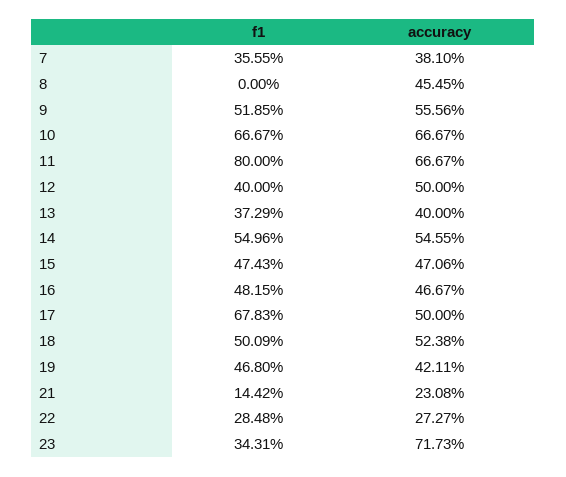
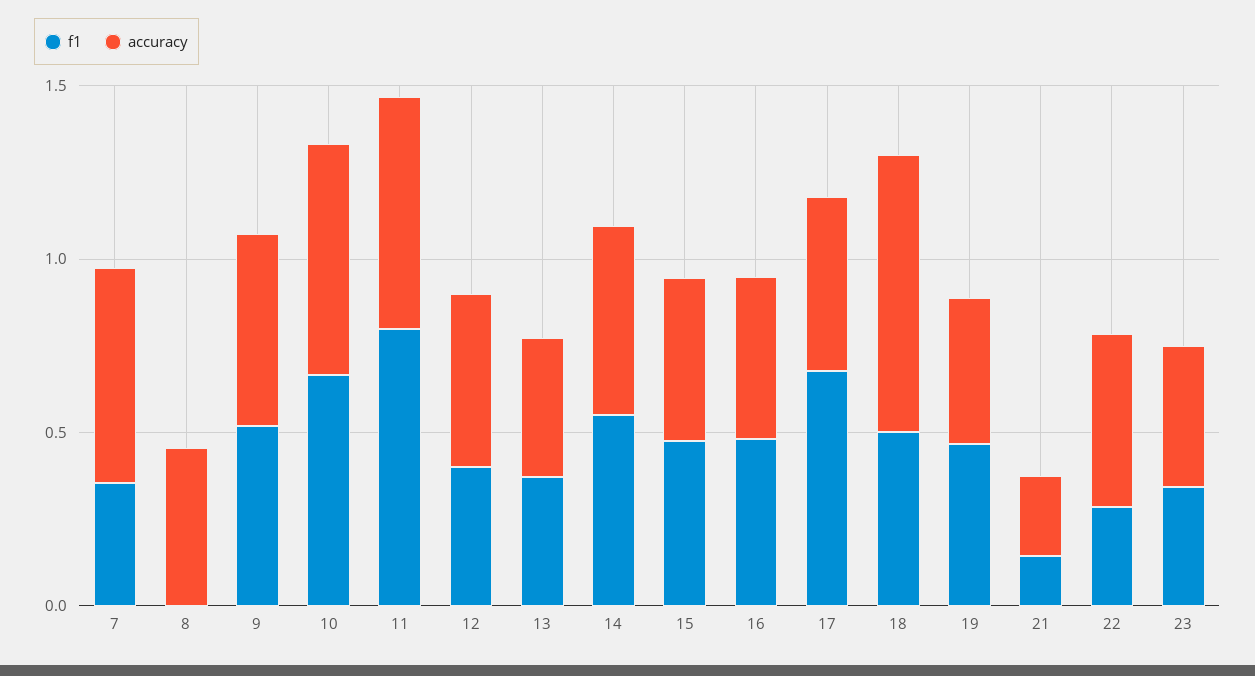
  {
    "f1": {
      "7": 0.3555,
      "8": 0,
      "9": 0.5185,
      "10": 0.6667,
      "11": 0.8,
      "12": 0.4,
      "13": 0.3729,
      "14": 0.5496,
      "15": 0.4743,
      "16": 0.4815,
      "17": 0.6783,
      "18": 0.5009,
      "19": 0.468,
      "21": 0.1442,
      "22": 0.2848,
      "23": 0.3431
    },
    "accuracy": {
-     "7": 0.381,
+     "7": 0.6,
      "8": 0.4545,
      "9": 0.5556,
      "10": 0.6667,
      "11": 0.6667,
      "12": 0.5,
      "13": 0.4,
      "14": 0.5455,
      "15": 0.4706,
      "16": 0.4667,
      "17": 0.5,
-     "18": 0.5238,
+     "18": 0.8,
      "19": 0.4211,
      "21": 0.2308,
-     "22": 0.2727,
+     "22": 0.5,
-     "23": 0.7173
+     "23": 0.4
    }
  }

